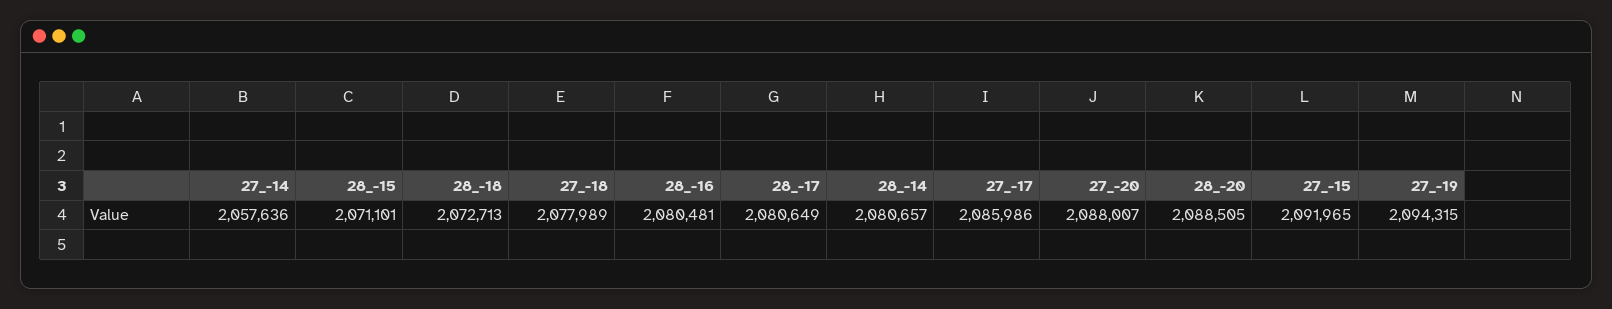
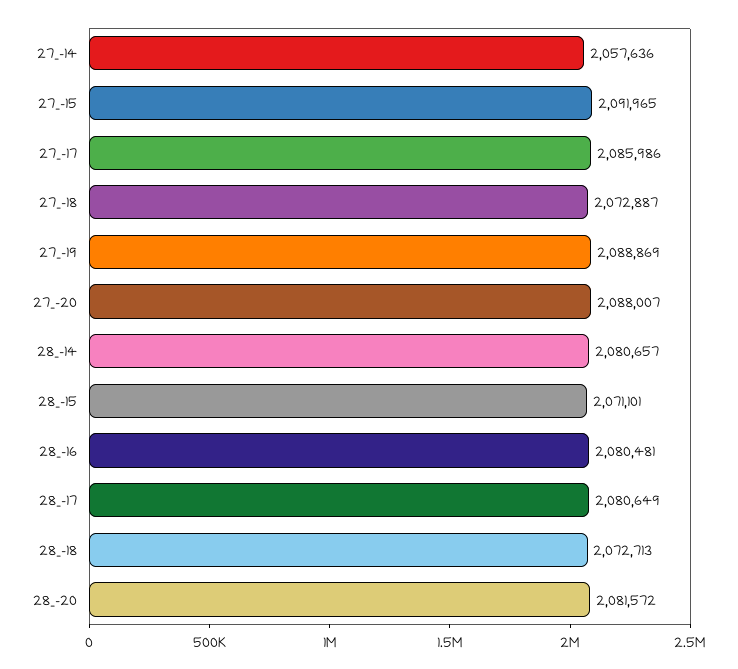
  {
    "27_-14": 2057636,
    "28_-15": 2071101,
    "28_-18": 2072713,
-   "27_-18": 2077989,
+   "27_-18": 2072887,
    "28_-16": 2080481,
    "28_-17": 2080649,
    "28_-14": 2080657,
    "27_-17": 2085986,
    "27_-20": 2088007,
-   "28_-20": 2088505,
+   "28_-20": 2081572,
    "27_-15": 2091965,
-   "27_-19": 2094315
+   "27_-19": 2088869
  }

